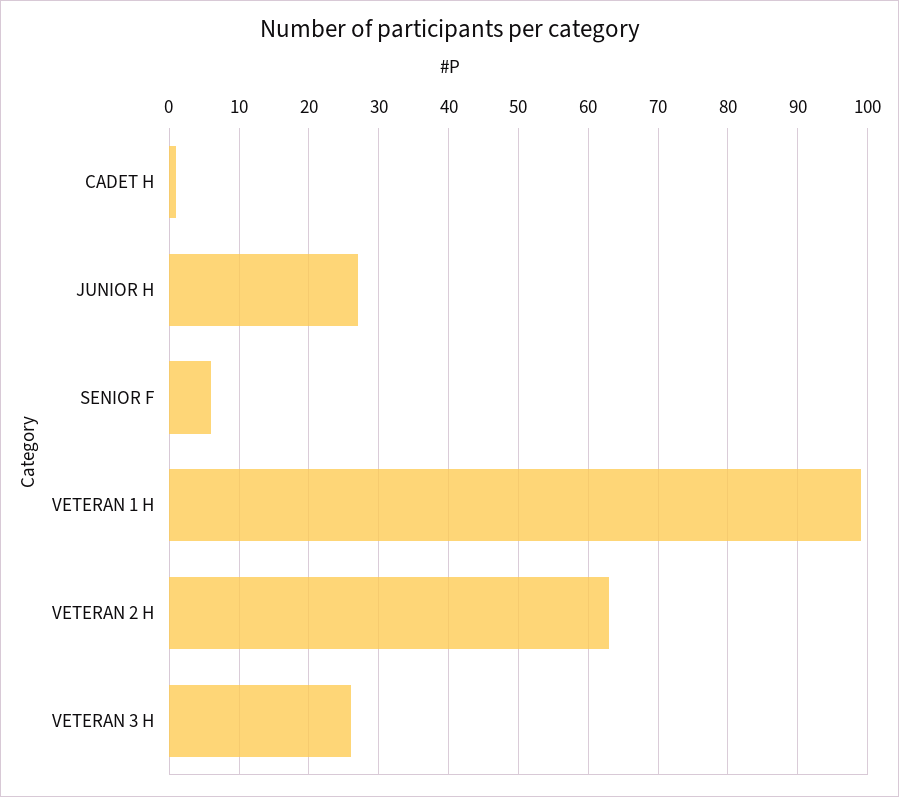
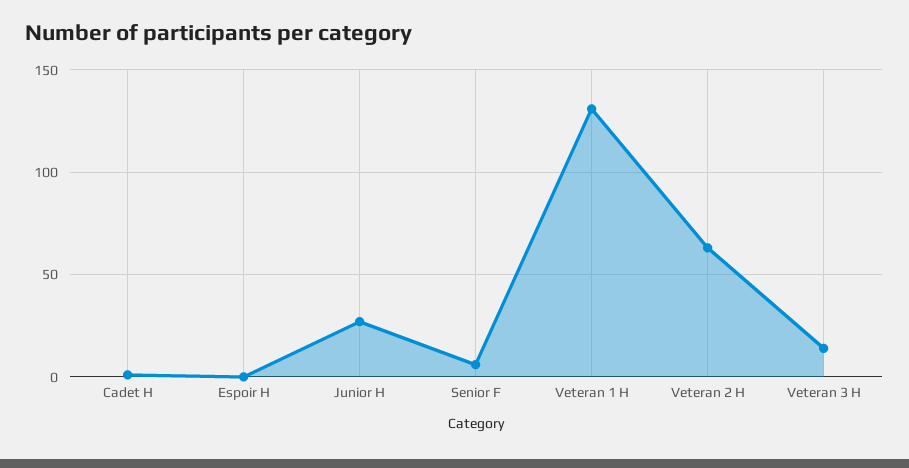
  {
    "CADET H": 1,
    "JUNIOR H": 27,
    "SENIOR F": 6,
-   "VETERAN 1 H": 99,
+   "VETERAN 1 H": 130,
    "VETERAN 2 H": 63,
-   "VETERAN 3 H": 26
+   "VETERAN 3 H": 15,
+   "Espoir H": 0
  }

